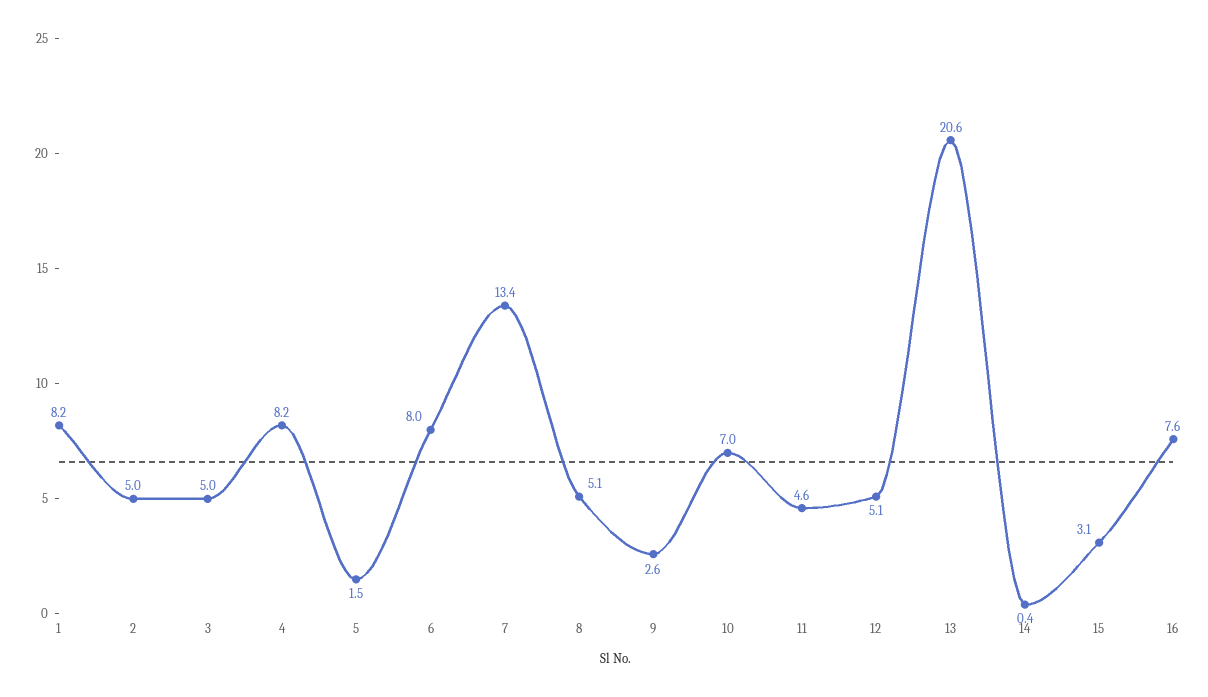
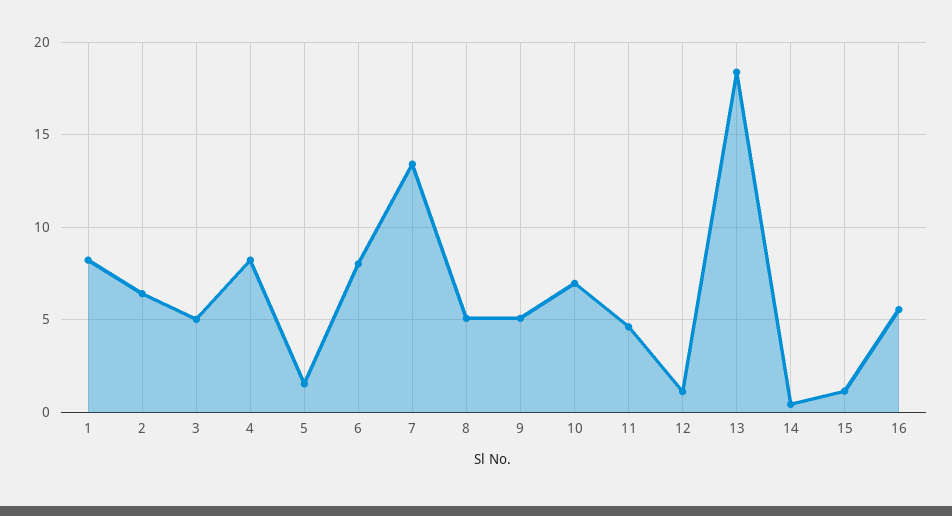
  {
    "1": 8.2,
-   "2": 5,
+   "2": 6.5,
    "3": 5,
    "4": 8.2,
    "5": 1.5,
    "6": 8,
    "7": 13.4,
    "8": 5.1,
-   "9": 2.6,
+   "9": 5,
    "10": 7,
    "11": 4.6,
-   "12": 5.1,
+   "12": 1,
-   "13": 20.6,
+   "13": 18.5,
    "14": 0.4,
-   "15": 3.1,
+   "15": 1,
-   "16": 7.6
+   "16": 5.5
  }

